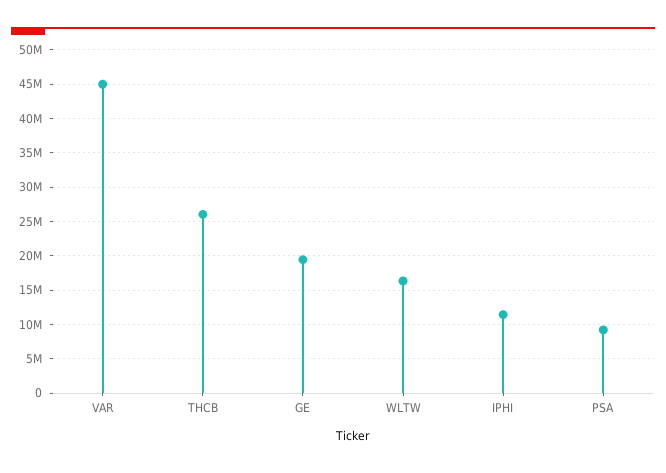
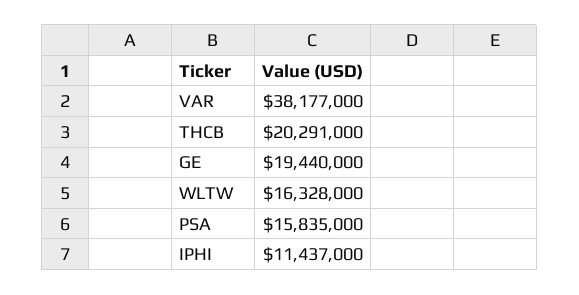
  {
-   "VAR": 45000000,
+   "VAR": 38177000,
-   "THCB": 26000000,
+   "THCB": 20291000,
    "GE": 19440000,
    "WLTW": 16328000,
    "IPHI": 11437000,
-   "PSA": 9000000
+   "PSA": 15835000
  }

